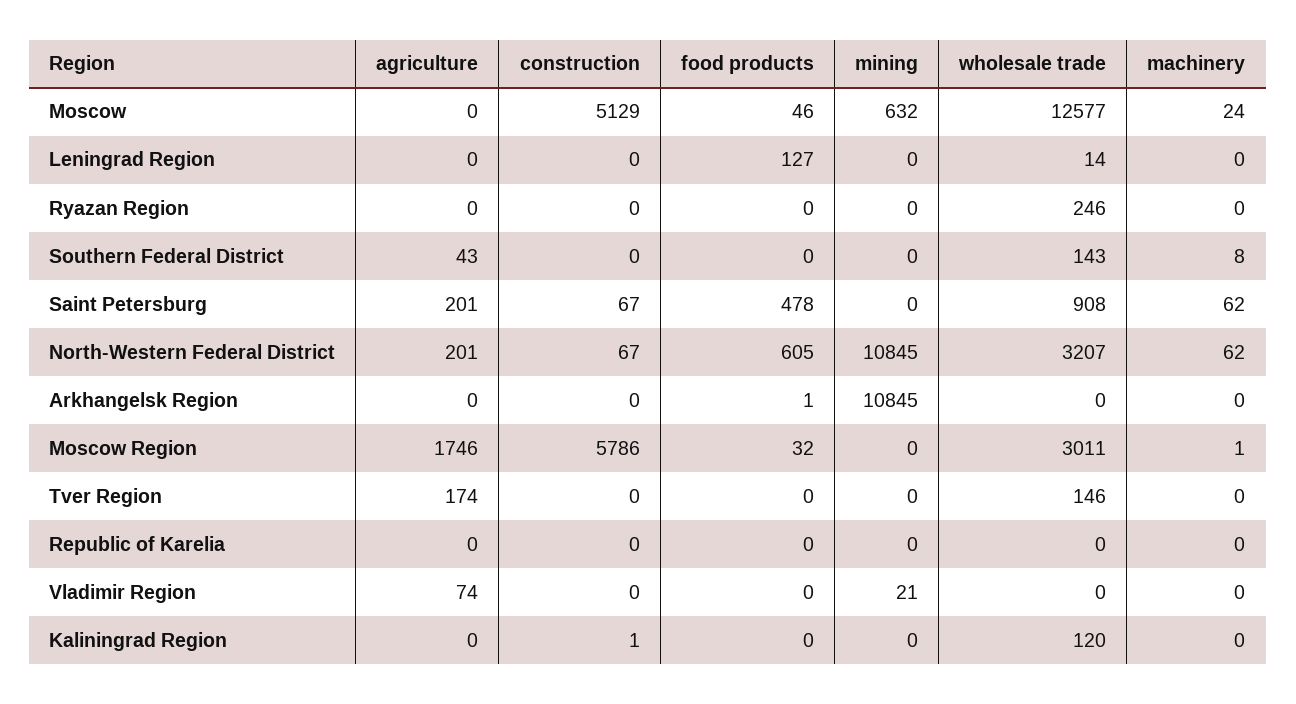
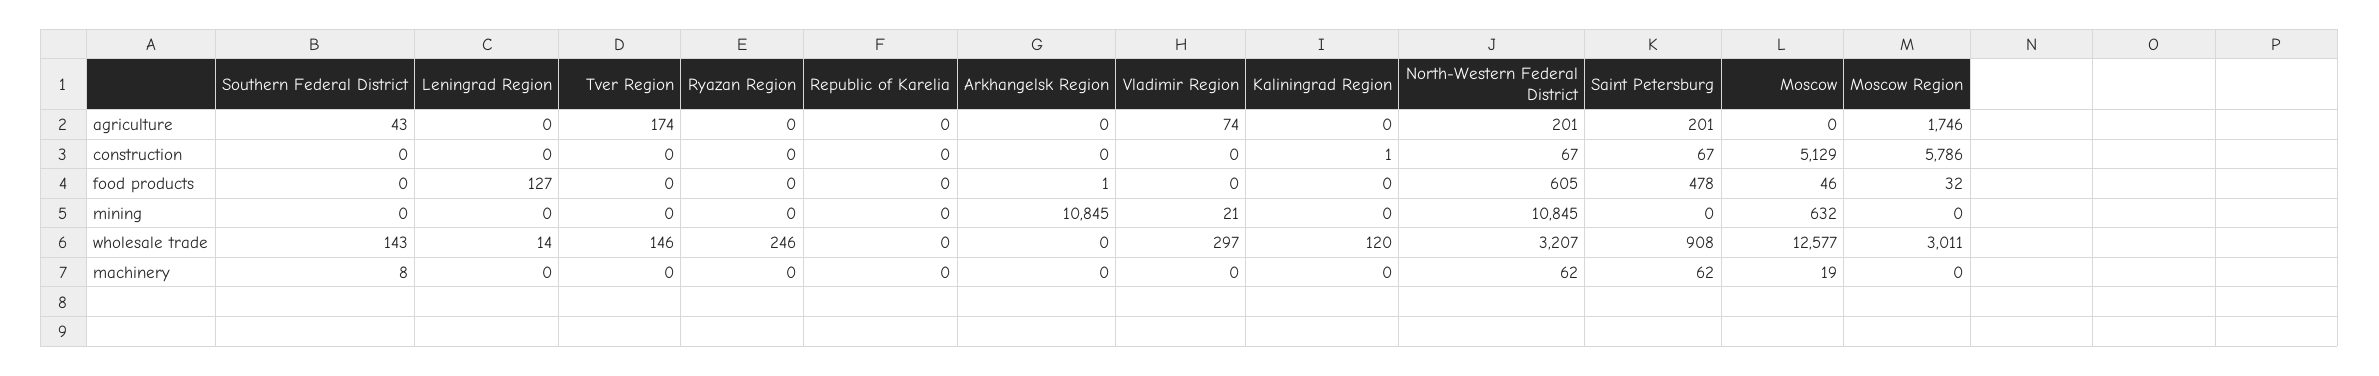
  {
    "agriculture": {
      "Moscow": 0,
      "Leningrad Region": 0,
      "Ryazan Region": 0,
      "Southern Federal District": 43,
      "Saint Petersburg": 201,
      "North-Western Federal District": 201,
      "Arkhangelsk Region": 0,
      "Moscow Region": 1746,
      "Tver Region": 174,
      "Republic of Karelia": 0,
      "Vladimir Region": 74,
      "Kaliningrad Region": 0
    },
    "construction": {
      "Moscow": 5129,
      "Leningrad Region": 0,
      "Ryazan Region": 0,
      "Southern Federal District": 0,
      "Saint Petersburg": 67,
      "North-Western Federal District": 67,
      "Arkhangelsk Region": 0,
      "Moscow Region": 5786,
      "Tver Region": 0,
      "Republic of Karelia": 0,
      "Vladimir Region": 0,
      "Kaliningrad Region": 1
    },
    "food products": {
      "Moscow": 46,
      "Leningrad Region": 127,
      "Ryazan Region": 0,
      "Southern Federal District": 0,
      "Saint Petersburg": 478,
      "North-Western Federal District": 605,
      "Arkhangelsk Region": 1,
      "Moscow Region": 32,
      "Tver Region": 0,
      "Republic of Karelia": 0,
      "Vladimir Region": 0,
      "Kaliningrad Region": 0
    },
    "mining": {
      "Moscow": 632,
      "Leningrad Region": 0,
      "Ryazan Region": 0,
      "Southern Federal District": 0,
      "Saint Petersburg": 0,
      "North-Western Federal District": 10845,
      "Arkhangelsk Region": 10845,
      "Moscow Region": 0,
      "Tver Region": 0,
      "Republic of Karelia": 0,
      "Vladimir Region": 21,
      "Kaliningrad Region": 0
    },
    "wholesale trade": {
      "Moscow": 12577,
      "Leningrad Region": 14,
      "Ryazan Region": 246,
      "Southern Federal District": 143,
      "Saint Petersburg": 908,
      "North-Western Federal District": 3207,
      "Arkhangelsk Region": 0,
      "Moscow Region": 3011,
      "Tver Region": 146,
      "Republic of Karelia": 0,
-     "Vladimir Region": 0,
+     "Vladimir Region": 297,
      "Kaliningrad Region": 120
    },
    "machinery": {
-     "Moscow": 24,
+     "Moscow": 19,
      "Leningrad Region": 0,
      "Ryazan Region": 0,
      "Southern Federal District": 8,
      "Saint Petersburg": 62,
      "North-Western Federal District": 62,
      "Arkhangelsk Region": 0,
-     "Moscow Region": 1,
+     "Moscow Region": 0,
      "Tver Region": 0,
      "Republic of Karelia": 0,
      "Vladimir Region": 0,
      "Kaliningrad Region": 0
    }
  }

